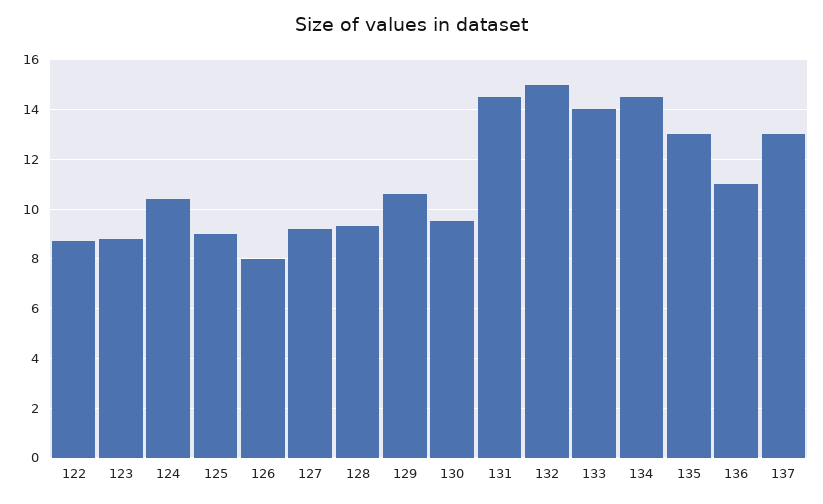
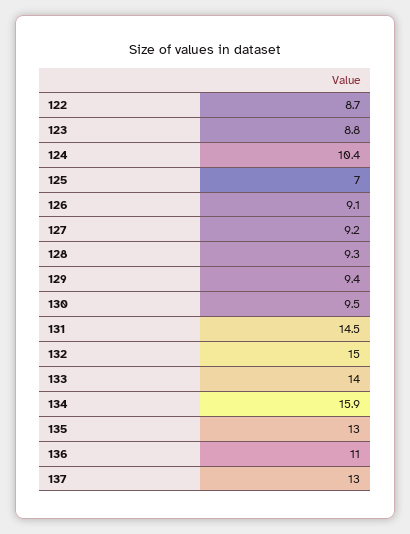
  {
    "122": 8.7,
    "123": 8.8,
    "124": 10.4,
-   "125": 9,
+   "125": 7,
-   "126": 8,
+   "126": 9.1,
    "127": 9.2,
    "128": 9.3,
-   "129": 10.5,
+   "129": 9.4,
    "130": 9.5,
    "131": 14.5,
    "132": 15,
    "133": 14,
-   "134": 14.5,
+   "134": 15.9,
    "135": 13,
    "136": 11,
    "137": 13
  }

